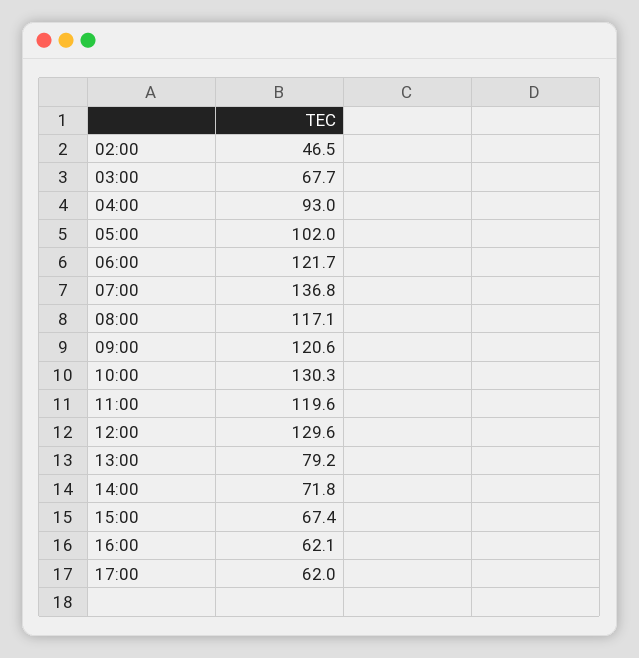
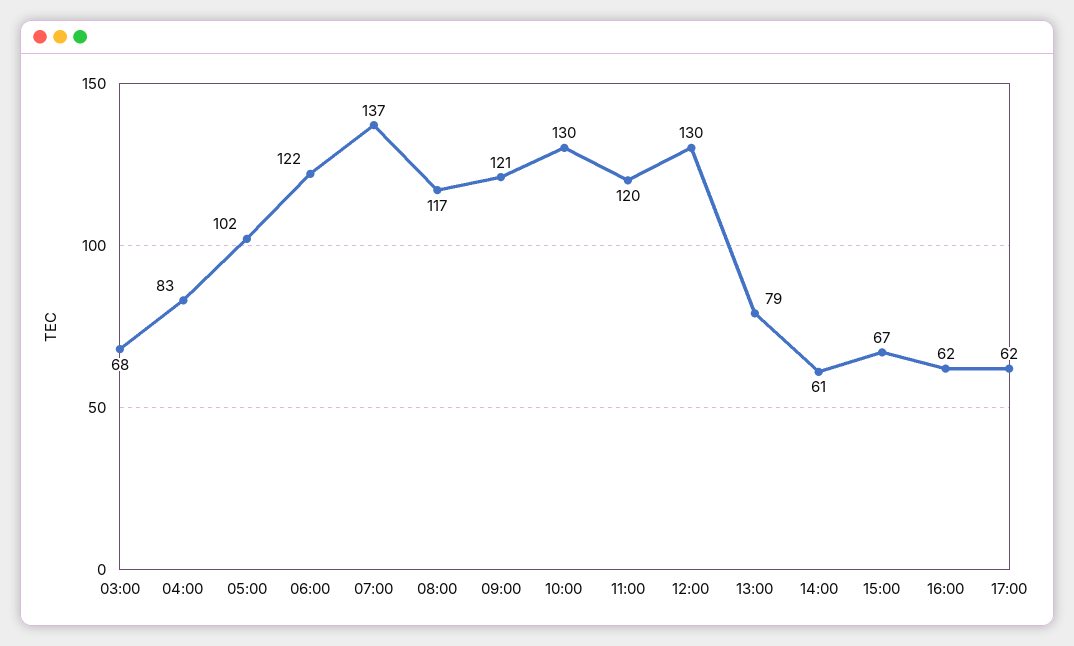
  {
-   "02:00": 46.5,
    "03:00": 67.7,
-   "04:00": 93,
+   "04:00": 83,
    "05:00": 102,
    "06:00": 121.7,
    "07:00": 136.8,
    "08:00": 117.1,
    "09:00": 120.6,
    "10:00": 130.3,
    "11:00": 119.6,
    "12:00": 129.6,
    "13:00": 79.2,
-   "14:00": 71.8,
+   "14:00": 61,
    "15:00": 67.4,
    "16:00": 62.1,
    "17:00": 62
  }

